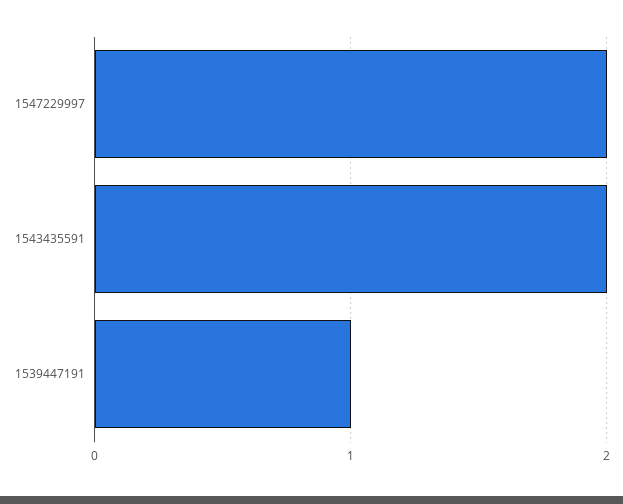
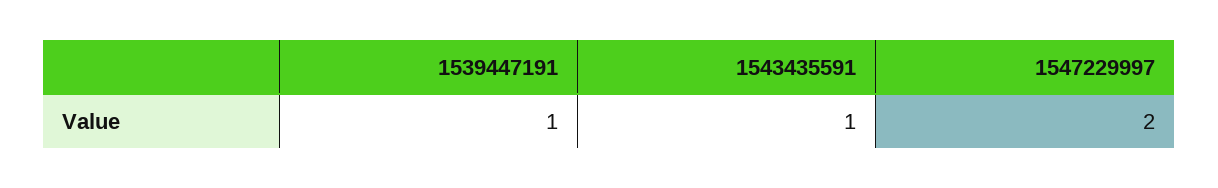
  {
    "1547229997": 2,
-   "1543435591": 2,
+   "1543435591": 1,
    "1539447191": 1
  }

